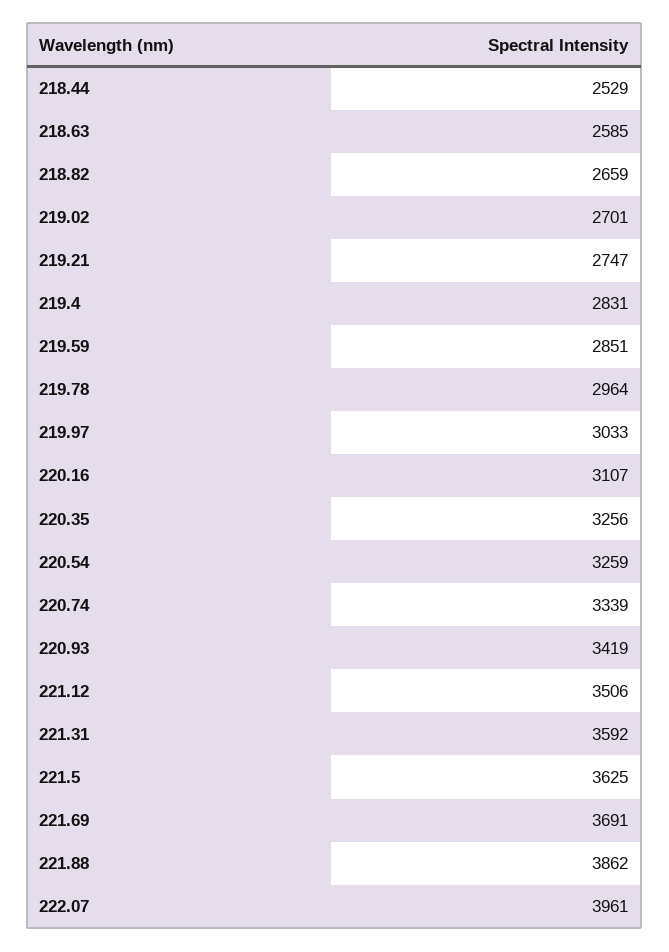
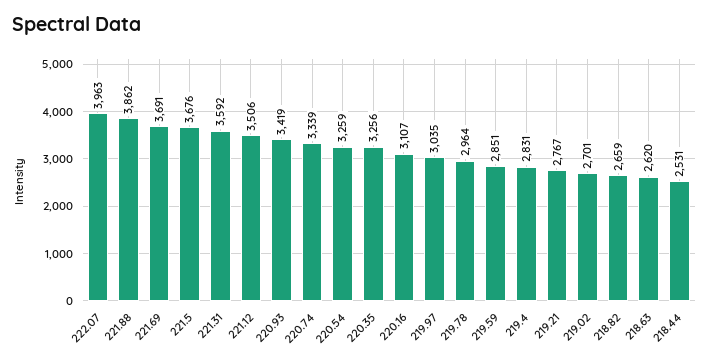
  {
-   "218.44": 2529,
+   "218.44": 2531,
-   "218.63": 2585,
+   "218.63": 2620,
    "218.82": 2659,
    "219.02": 2701,
-   "219.21": 2747,
+   "219.21": 2767,
    "219.4": 2831,
    "219.59": 2851,
    "219.78": 2964,
-   "219.97": 3033,
+   "219.97": 3035,
    "220.16": 3107,
    "220.35": 3256,
    "220.54": 3259,
    "220.74": 3339,
    "220.93": 3419,
    "221.12": 3506,
    "221.31": 3592,
-   "221.5": 3625,
+   "221.5": 3676,
    "221.69": 3691,
    "221.88": 3862,
-   "222.07": 3961
+   "222.07": 3963
  }

